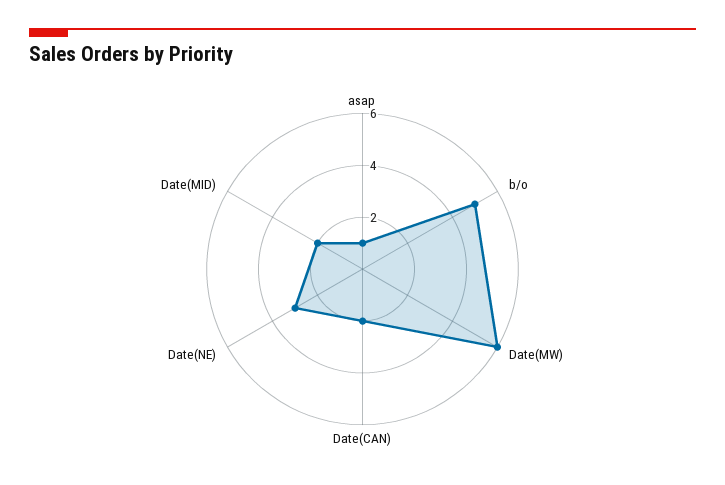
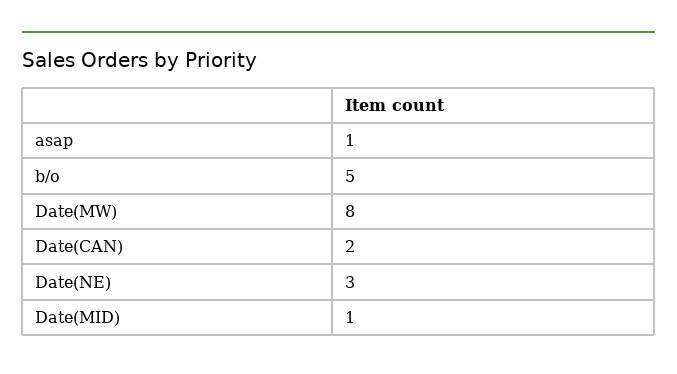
  {
    "asap": 1,
    "b/o": 5,
-   "Date(MW)": 6,
+   "Date(MW)": 8,
    "Date(CAN)": 2,
    "Date(NE)": 3,
-   "Date(MID)": 2
+   "Date(MID)": 1
  }

